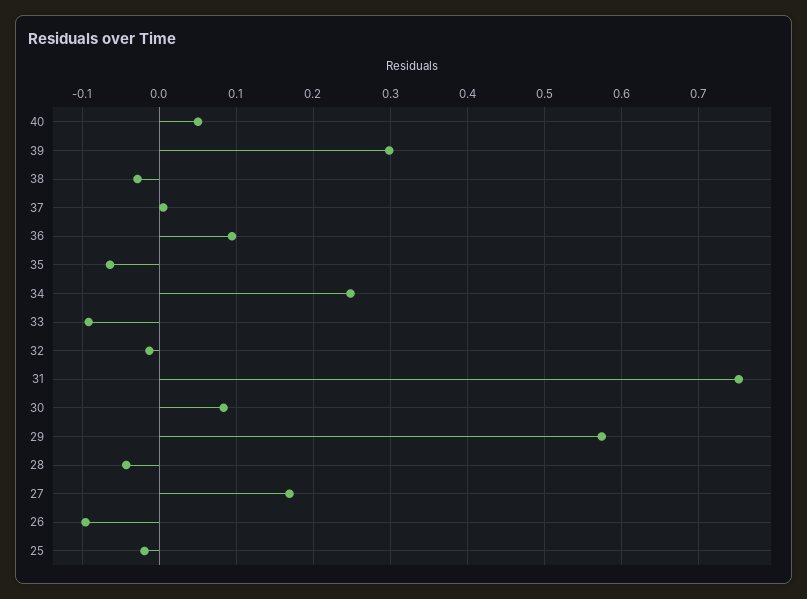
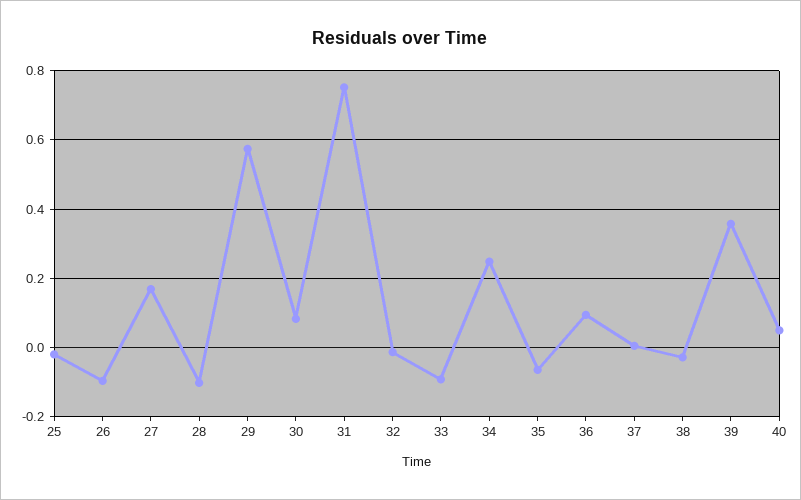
  {
    "40": 0.05,
-   "39": 0.3,
+   "39": 0.36,
    "38": -0.03,
    "37": 0.01,
    "36": 0.09,
    "35": -0.06,
    "34": 0.25,
    "33": -0.09,
    "32": -0.01,
    "31": 0.75,
    "30": 0.08,
    "29": 0.57,
-   "28": -0.04,
+   "28": -0.1,
    "27": 0.17,
    "26": -0.1,
    "25": -0.02
  }

